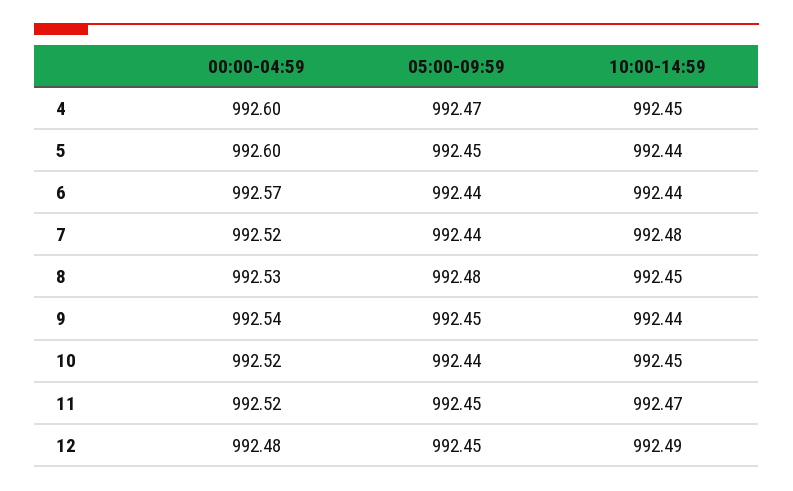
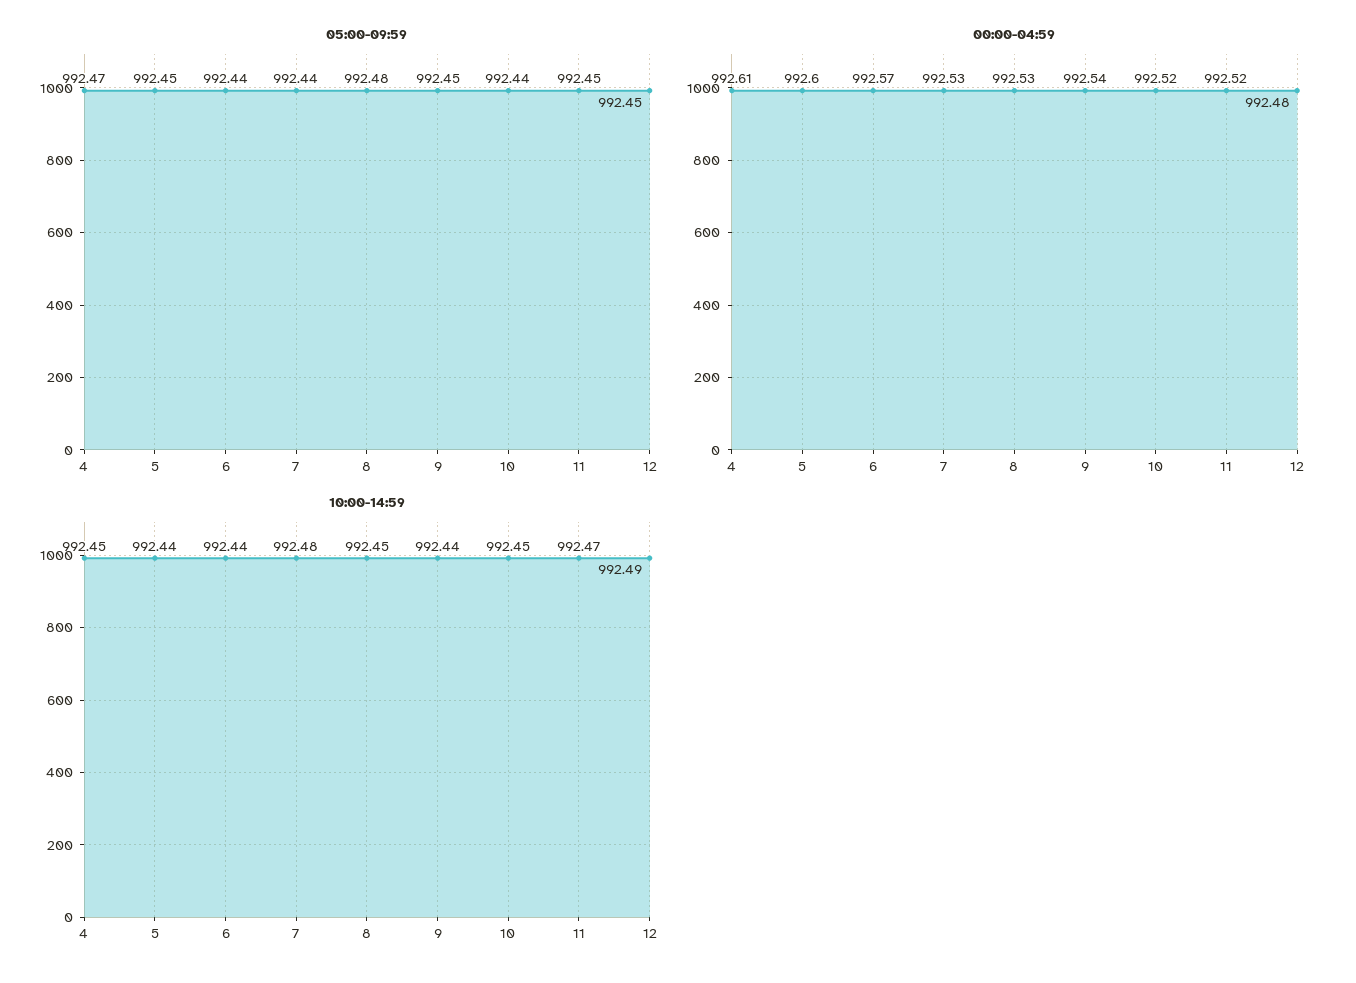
  {
    "00:00-04:59": {
-     "4": 992.6,
+     "4": 992.61,
      "5": 992.6,
      "6": 992.57,
-     "7": 992.52,
+     "7": 992.53,
      "8": 992.53,
      "9": 992.54,
      "10": 992.52,
      "11": 992.52,
      "12": 992.48
    },
    "05:00-09:59": {
      "4": 992.47,
      "5": 992.45,
      "6": 992.44,
      "7": 992.44,
      "8": 992.48,
      "9": 992.45,
      "10": 992.44,
      "11": 992.45,
      "12": 992.45
    },
    "10:00-14:59": {
      "4": 992.45,
      "5": 992.44,
      "6": 992.44,
      "7": 992.48,
      "8": 992.45,
      "9": 992.44,
      "10": 992.45,
      "11": 992.47,
      "12": 992.49
    }
  }

